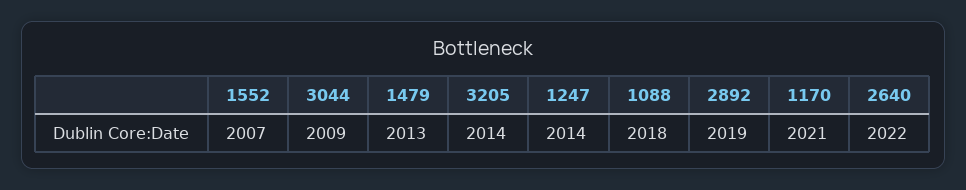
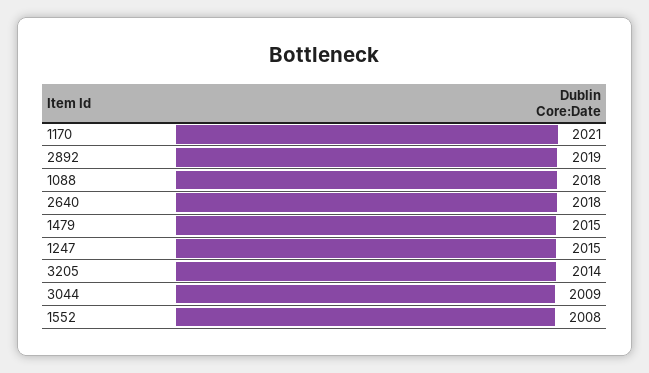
  {
-   "1552": 2007,
+   "1552": 2008,
    "3044": 2009,
-   "1479": 2013,
+   "1479": 2015,
    "3205": 2014,
-   "1247": 2014,
+   "1247": 2015,
    "1088": 2018,
    "2892": 2019,
    "1170": 2021,
-   "2640": 2022
+   "2640": 2018
  }

